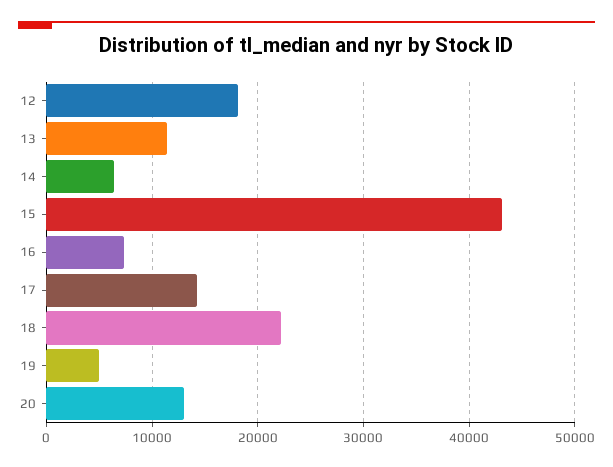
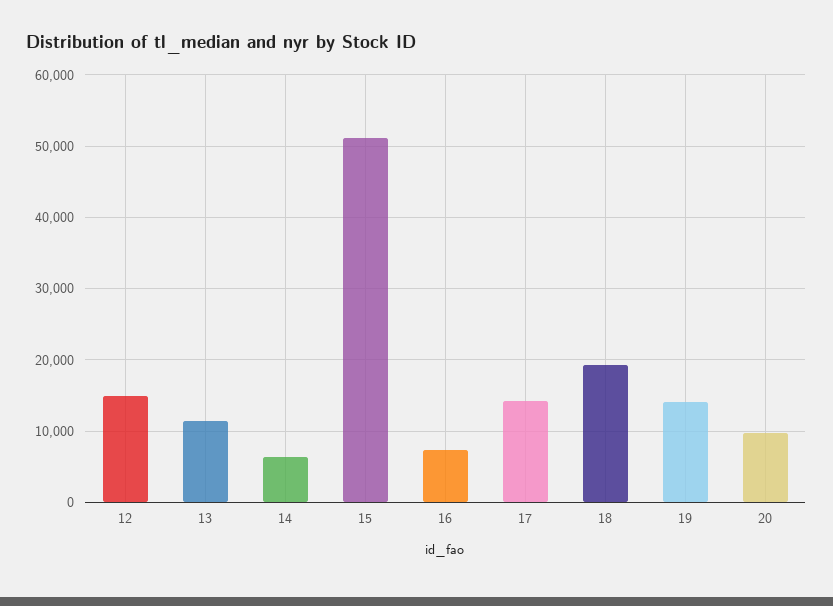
  {
-   "12": 18000,
+   "12": 15000,
    "13": 11000,
    "14": 6000,
-   "15": 43000,
+   "15": 51000,
    "16": 7000,
    "17": 14000,
-   "18": 22000,
+   "18": 19000,
-   "19": 5000,
+   "19": 14000,
-   "20": 13000
+   "20": 10000
  }

